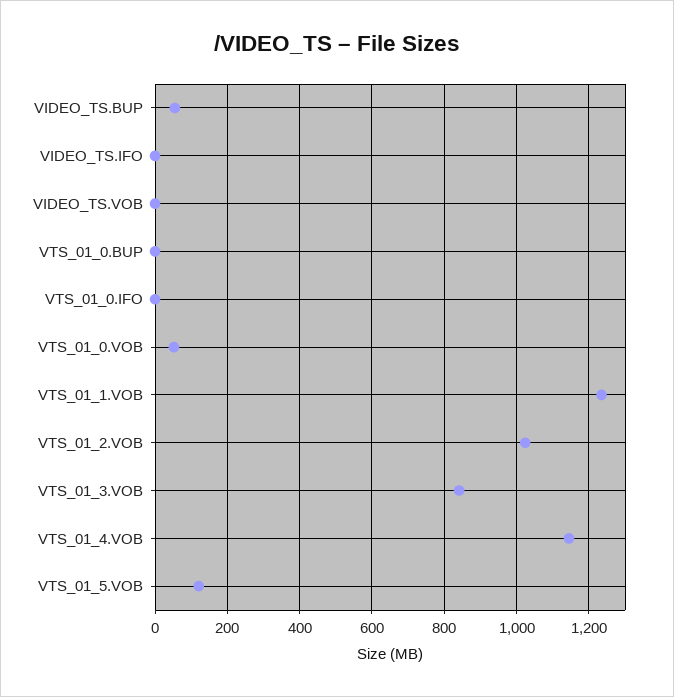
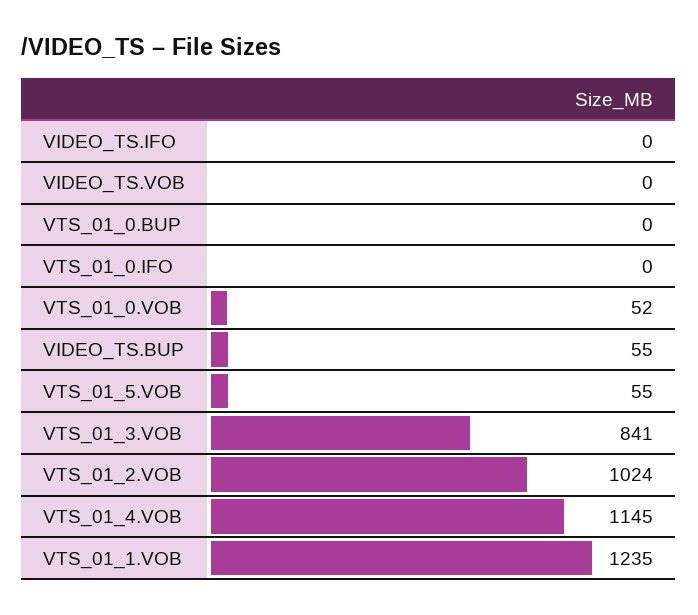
  {
    "VIDEO_TS.BUP": 55,
    "VIDEO_TS.IFO": 0,
    "VIDEO_TS.VOB": 0,
    "VTS_01_0.BUP": 0,
    "VTS_01_0.IFO": 0,
    "VTS_01_0.VOB": 52,
    "VTS_01_1.VOB": 1235,
    "VTS_01_2.VOB": 1024,
    "VTS_01_3.VOB": 841,
    "VTS_01_4.VOB": 1145,
-   "VTS_01_5.VOB": 120
+   "VTS_01_5.VOB": 55
  }

